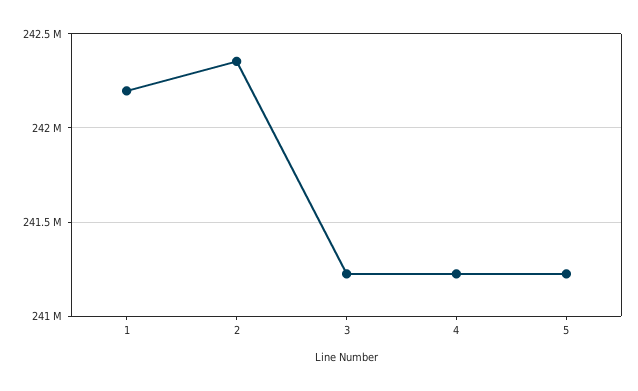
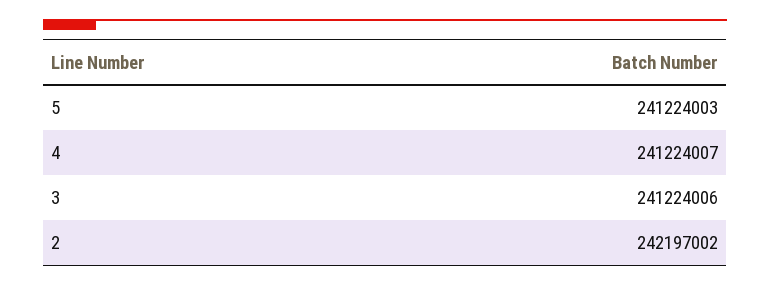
  {
-   "1": 242200000,
-   "2": 242350000,
+   "2": 242197002,
    "3": 241224006,
    "4": 241224007,
    "5": 241224003
  }

